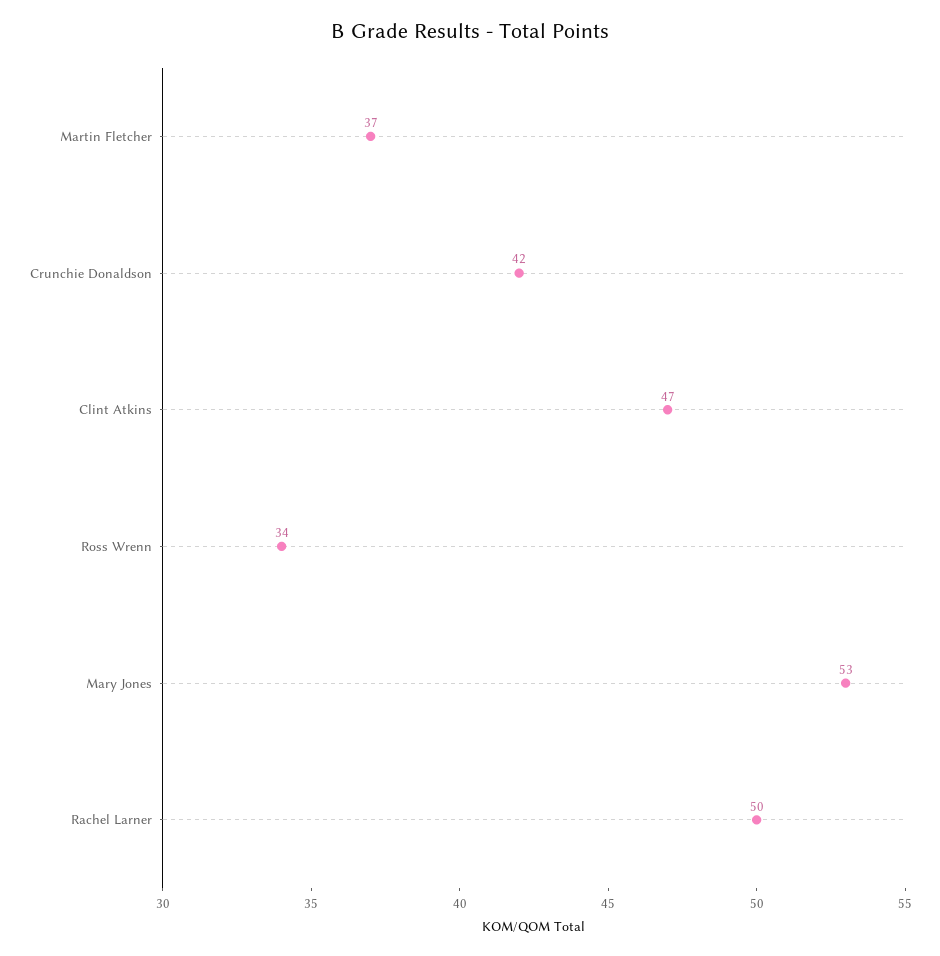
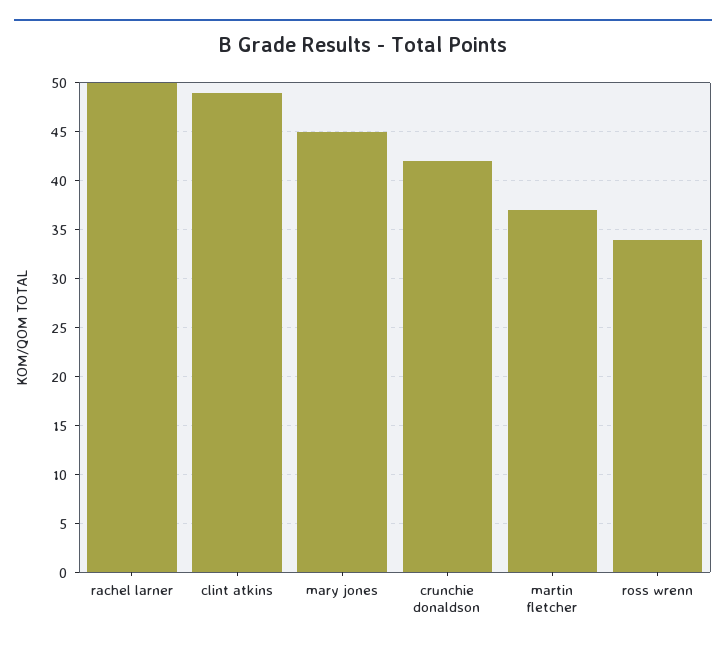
  {
    "Martin Fletcher": 37,
    "Crunchie Donaldson": 42,
-   "Clint Atkins": 47,
+   "Clint Atkins": 49,
    "Ross Wrenn": 34,
-   "Mary Jones": 53,
+   "Mary Jones": 45,
    "Rachel Larner": 50
  }

